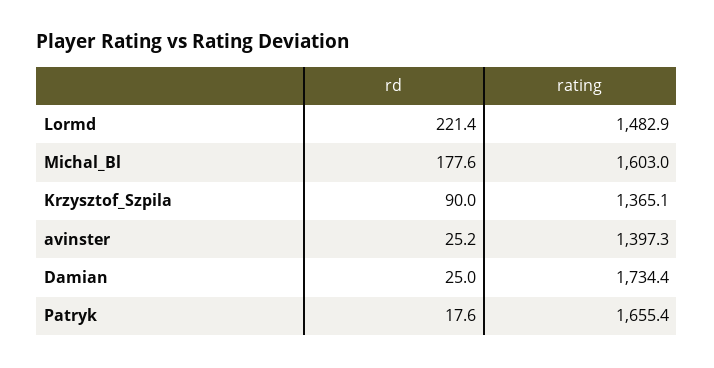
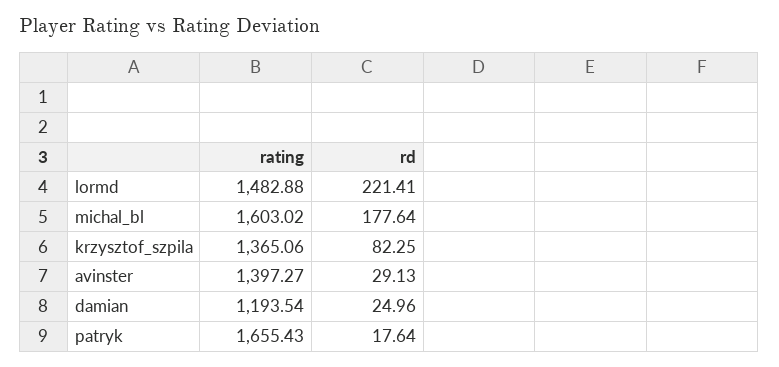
  {
    "rd": {
      "Lormd": 221.41,
      "Michal_Bl": 177.64,
-     "Krzysztof_Szpila": 90,
+     "Krzysztof_Szpila": 82.25,
-     "avinster": 25.2,
+     "avinster": 29.13,
      "Damian": 24.96,
      "Patryk": 17.64
    },
    "rating": {
      "Lormd": 1482.88,
      "Michal_Bl": 1603.02,
      "Krzysztof_Szpila": 1365.06,
      "avinster": 1397.27,
-     "Damian": 1734.4,
+     "Damian": 1193.54,
      "Patryk": 1655.43
    }
  }

